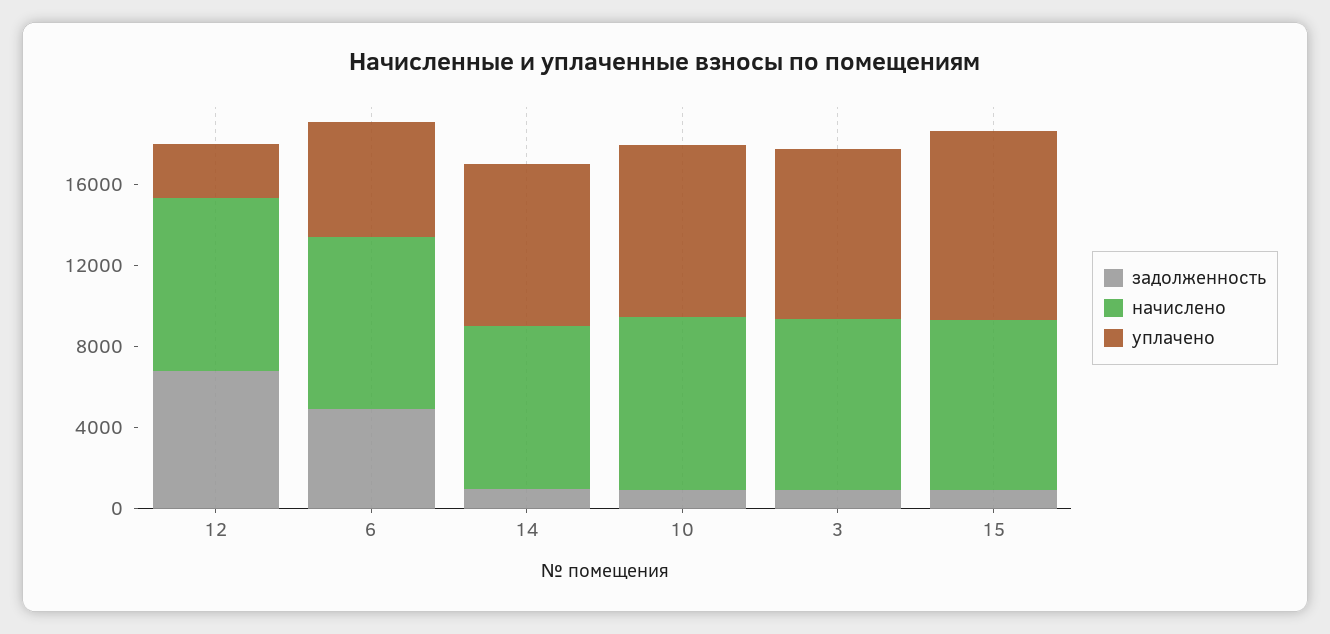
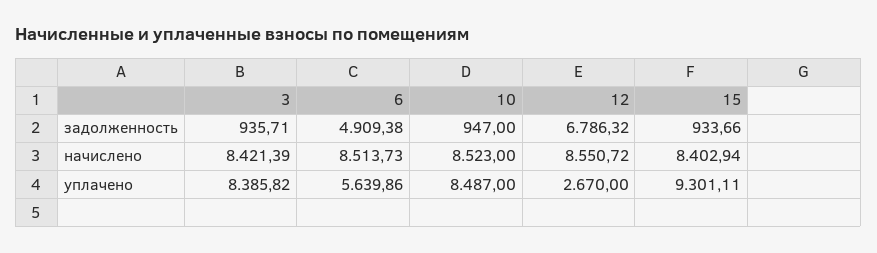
  {
    "задолженность": {
      "12": 6786.32,
      "6": 4909.38,
-     "14": 1000,
      "10": 947,
      "3": 935.71,
      "15": 933.66
    },
    "начислено": {
      "12": 8550.72,
      "6": 8513.73,
-     "14": 8000,
      "10": 8523,
      "3": 8421.39,
      "15": 8402.94
    },
    "уплачено": {
      "12": 2670,
      "6": 5639.86,
-     "14": 8000,
      "10": 8487,
      "3": 8385.82,
      "15": 9301.11
    }
  }

